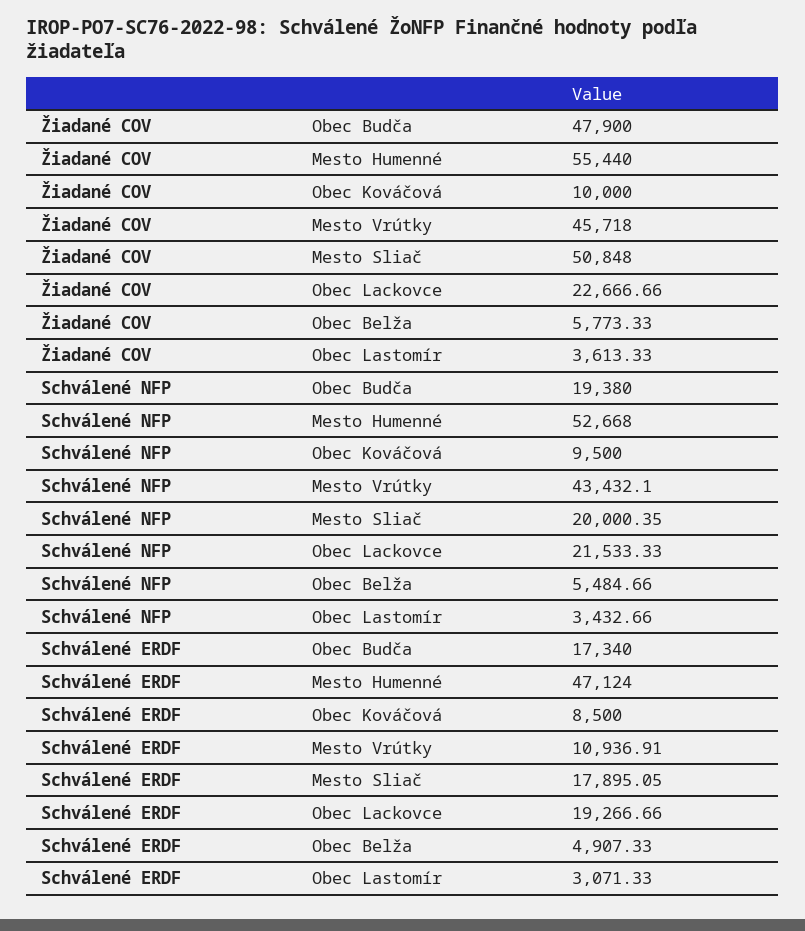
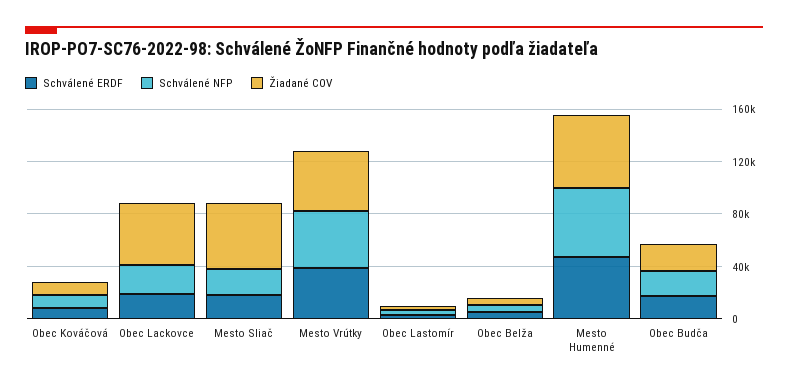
  {
    "Žiadané COV": {
-     "Obec Budča": 47900,
+     "Obec Budča": 20000,
      "Mesto Humenné": 55440,
      "Obec Kováčová": 10000,
      "Mesto Vrútky": 45718,
      "Mesto Sliač": 50848,
-     "Obec Lackovce": 22666.66,
+     "Obec Lackovce": 50000,
      "Obec Belža": 5773.33,
      "Obec Lastomír": 3613.33
    },
    "Schválené NFP": {
      "Obec Budča": 19380,
      "Mesto Humenné": 52668,
      "Obec Kováčová": 9500,
      "Mesto Vrútky": 43432.1,
      "Mesto Sliač": 20000.35,
      "Obec Lackovce": 21533.33,
      "Obec Belža": 5484.66,
      "Obec Lastomír": 3432.66
    },
    "Schválené ERDF": {
      "Obec Budča": 17340,
      "Mesto Humenné": 47124,
      "Obec Kováčová": 8500,
-     "Mesto Vrútky": 10936.91,
+     "Mesto Vrútky": 40000,
      "Mesto Sliač": 17895.05,
      "Obec Lackovce": 19266.66,
      "Obec Belža": 4907.33,
      "Obec Lastomír": 3071.33
    }
  }

